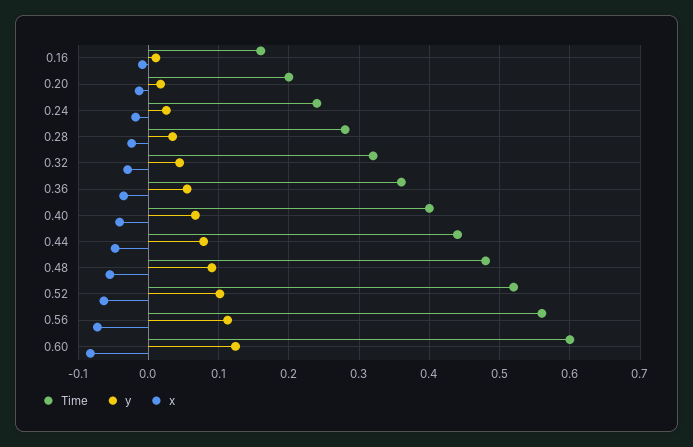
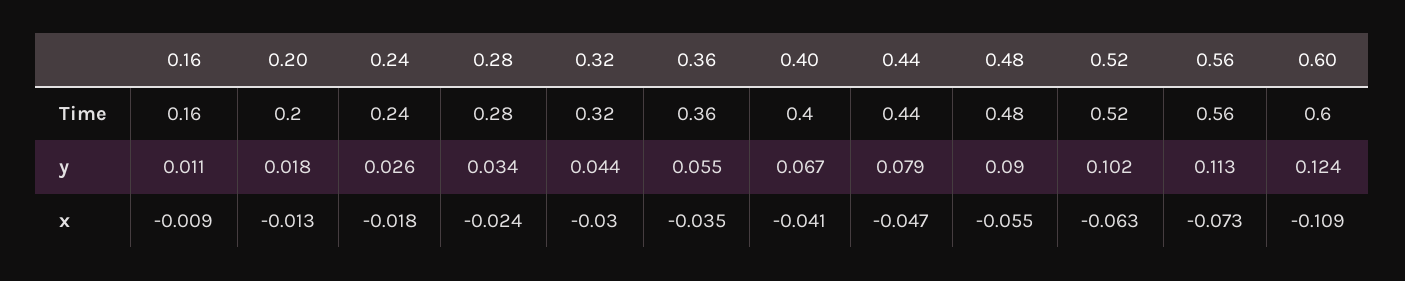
  {
    "Time": {
      "0.16": 0.16,
      "0.20": 0.2,
      "0.24": 0.24,
      "0.28": 0.28,
      "0.32": 0.32,
      "0.36": 0.36,
      "0.40": 0.4,
      "0.44": 0.44,
      "0.48": 0.48,
      "0.52": 0.52,
      "0.56": 0.56,
      "0.60": 0.6
    },
    "y": {
      "0.16": 0.011,
      "0.20": 0.018,
      "0.24": 0.026,
      "0.28": 0.034,
      "0.32": 0.044,
      "0.36": 0.055,
      "0.40": 0.067,
      "0.44": 0.079,
      "0.48": 0.09,
      "0.52": 0.102,
      "0.56": 0.113,
      "0.60": 0.124
    },
    "x": {
      "0.16": -0.009,
      "0.20": -0.013,
      "0.24": -0.018,
      "0.28": -0.024,
      "0.32": -0.03,
      "0.36": -0.035,
      "0.40": -0.041,
      "0.44": -0.047,
      "0.48": -0.055,
      "0.52": -0.063,
      "0.56": -0.073,
-     "0.60": -0.08
+     "0.60": -0.109
    }
  }

